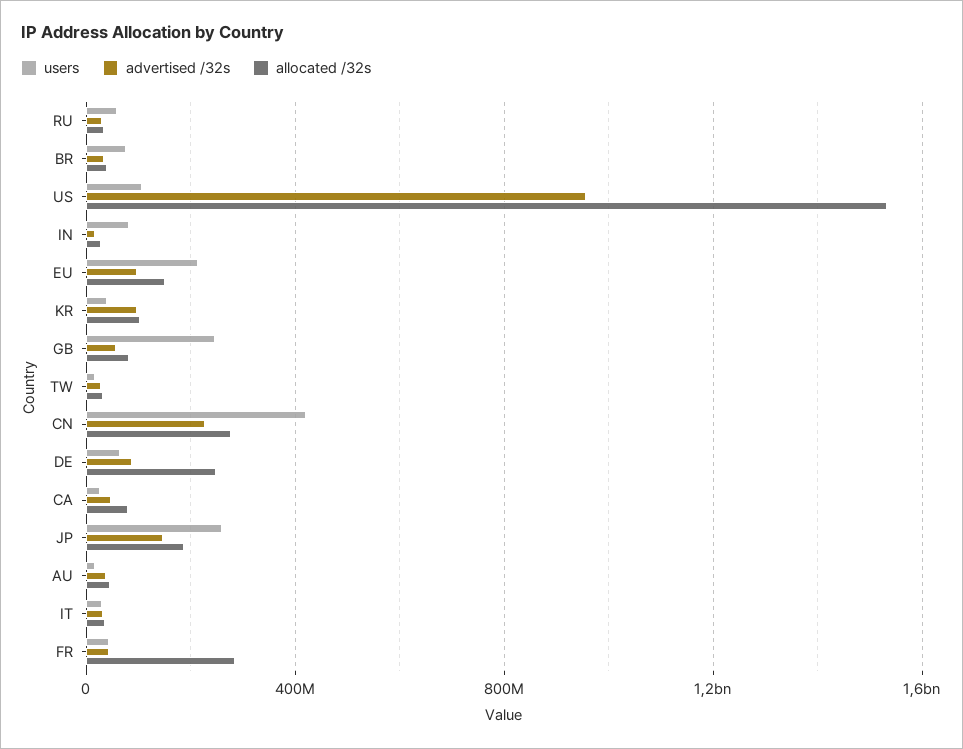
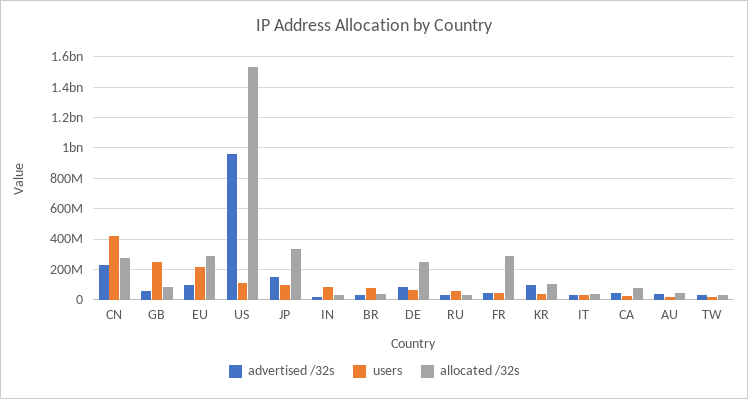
  {
    "users": {
      "RU": 50000000,
      "BR": 100000000,
      "US": 100000000,
      "IN": 100000000,
      "EU": 200000000,
      "KR": 50000000,
      "GB": 250000000,
      "TW": 0,
      "CN": 400000000,
      "DE": 50000000,
      "CA": 50000000,
-     "JP": 250000000,
+     "JP": 100000000,
      "AU": 0,
      "IT": 50000000,
      "FR": 50000000
    },
    "advertised /32s": {
      "RU": 50000000,
      "BR": 50000000,
      "US": 950000000,
      "IN": 0,
      "EU": 100000000,
      "KR": 100000000,
      "GB": 50000000,
      "TW": 50000000,
      "CN": 250000000,
      "DE": 100000000,
      "CA": 50000000,
      "JP": 150000000,
      "AU": 50000000,
      "IT": 50000000,
      "FR": 50000000
    },
    "allocated /32s": {
      "RU": 50000000,
      "BR": 50000000,
      "US": 1550000000,
      "IN": 50000000,
-     "EU": 150000000,
+     "EU": 300000000,
      "KR": 100000000,
      "GB": 100000000,
      "TW": 50000000,
      "CN": 300000000,
      "DE": 250000000,
      "CA": 100000000,
-     "JP": 200000000,
+     "JP": 350000000,
      "AU": 50000000,
      "IT": 50000000,
      "FR": 300000000
    }
  }

